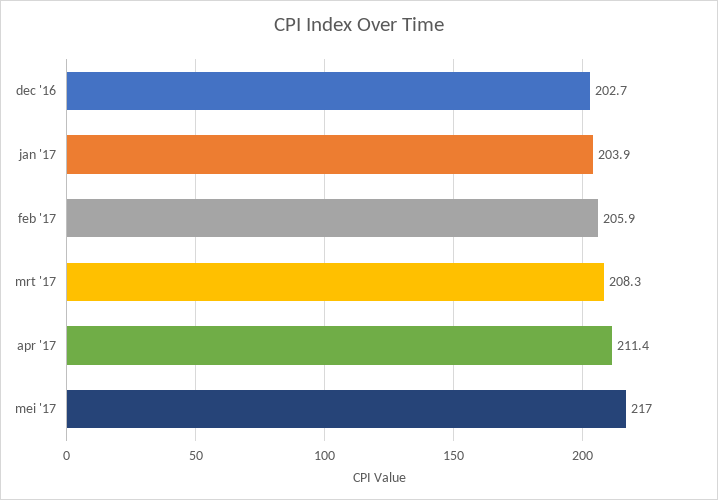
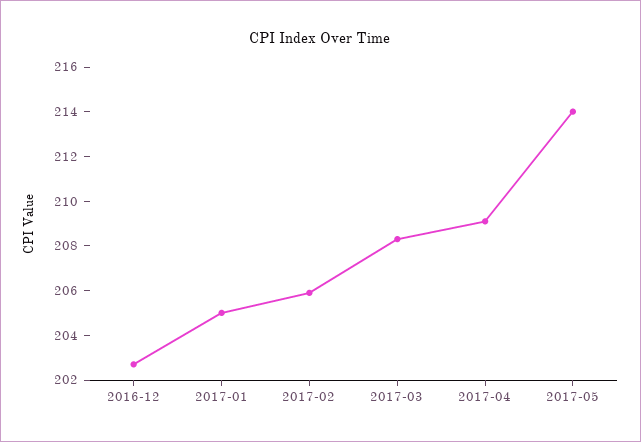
  {
    "dec '16": 202.7,
-   "jan '17": 203.9,
+   "jan '17": 205,
    "feb '17": 205.9,
    "mrt '17": 208.3,
-   "apr '17": 211.4,
+   "apr '17": 209,
-   "mei '17": 217
+   "mei '17": 214
  }

